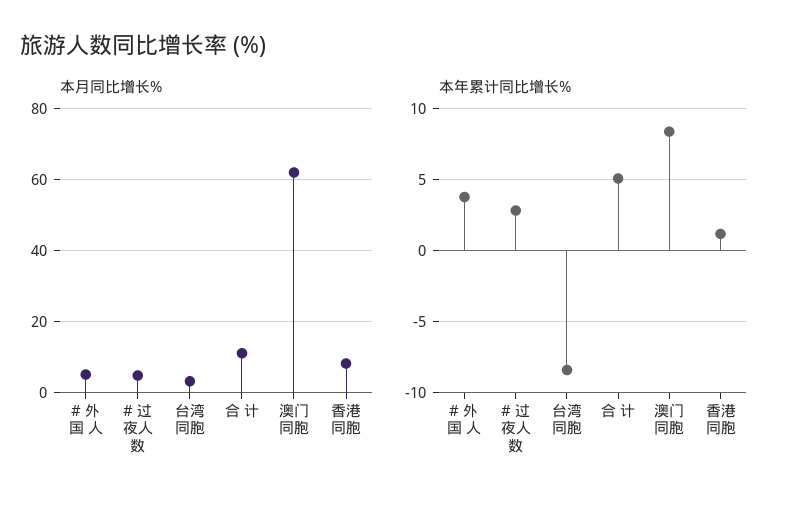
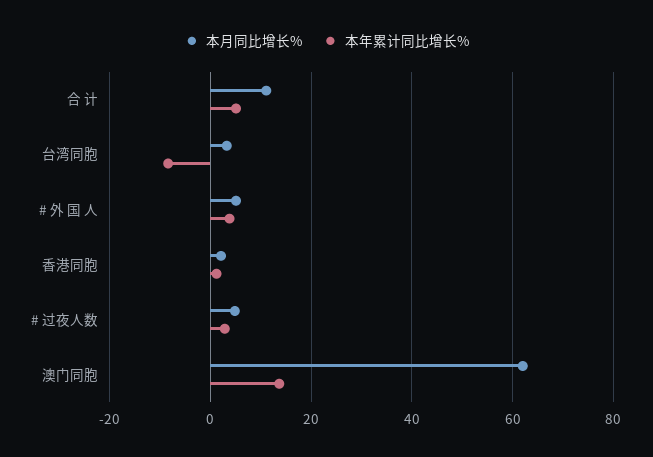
  {
    "本月同比增长%": {
      "# 外 国 人": 6,
      "# 过夜人数": 4,
      "台湾同胞": 4,
      "合 计": 12,
      "澳门同胞": 62,
-     "香港同胞": 8
+     "香港同胞": 2
    },
    "本年累计同比增长%": {
      "# 外 国 人": 4,
      "# 过夜人数": 3,
      "台湾同胞": -8.5,
      "合 计": 5,
-     "澳门同胞": 8.5,
+     "澳门同胞": 14,
      "香港同胞": 1
    }
  }

